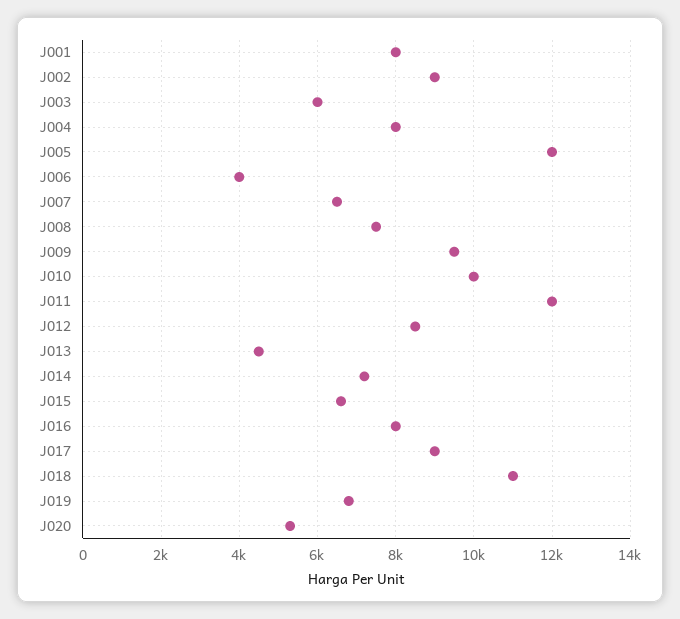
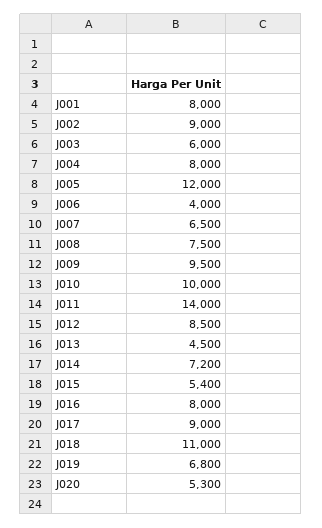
  {
    "J001": 8000,
    "J002": 9000,
    "J003": 6000,
    "J004": 8000,
    "J005": 12000,
    "J006": 4000,
    "J007": 6500,
    "J008": 7500,
    "J009": 9500,
    "J010": 10000,
-   "J011": 12000,
+   "J011": 14000,
    "J012": 8500,
    "J013": 4500,
    "J014": 7200,
-   "J015": 6600,
+   "J015": 5400,
    "J016": 8000,
    "J017": 9000,
    "J018": 11000,
    "J019": 6800,
    "J020": 5300
  }

